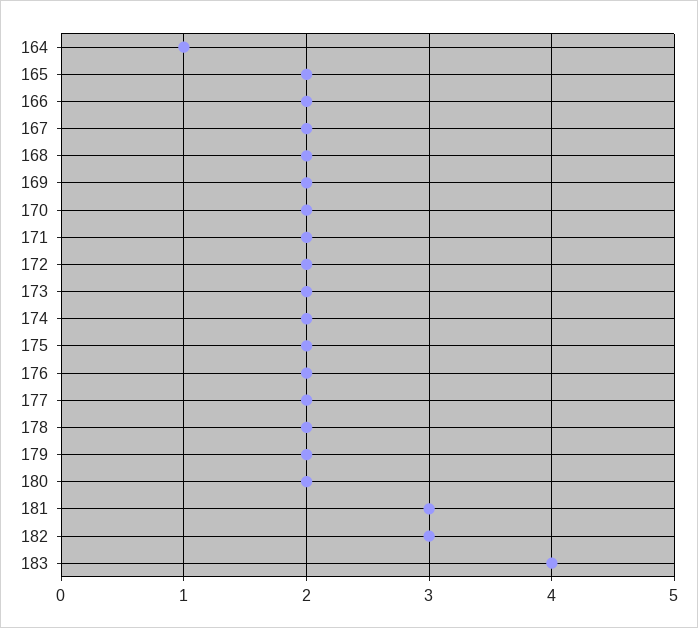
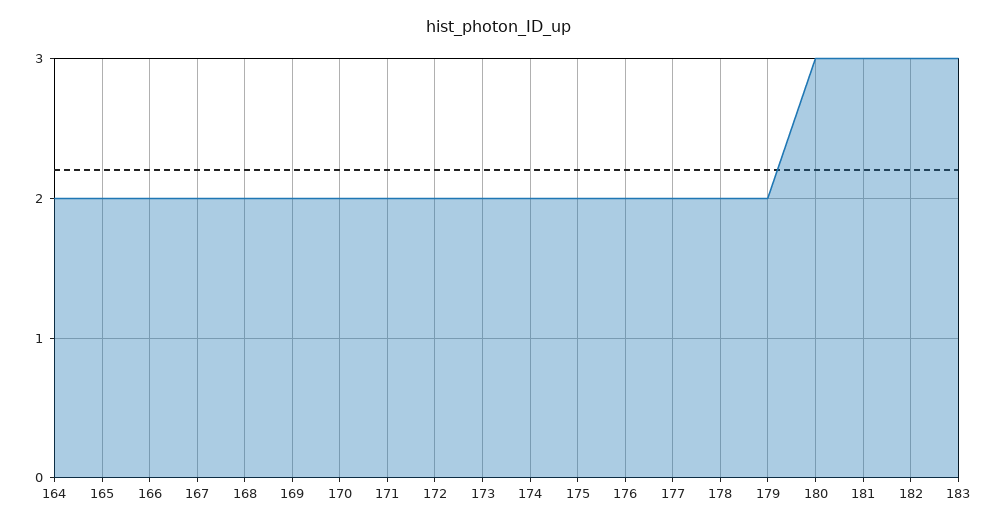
  {
-   "164": 1,
+   "164": 2,
    "165": 2,
    "166": 2,
    "167": 2,
    "168": 2,
    "169": 2,
    "170": 2,
    "171": 2,
    "172": 2,
    "173": 2,
    "174": 2,
    "175": 2,
    "176": 2,
    "177": 2,
    "178": 2,
    "179": 2,
-   "180": 2,
+   "180": 3,
    "181": 3,
    "182": 3,
-   "183": 4
+   "183": 3
  }

